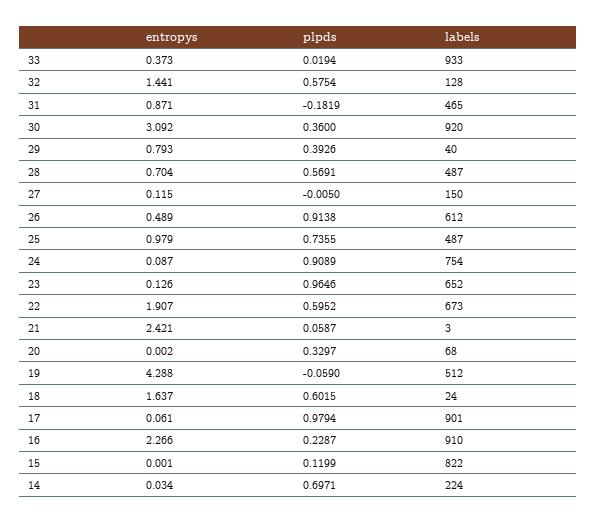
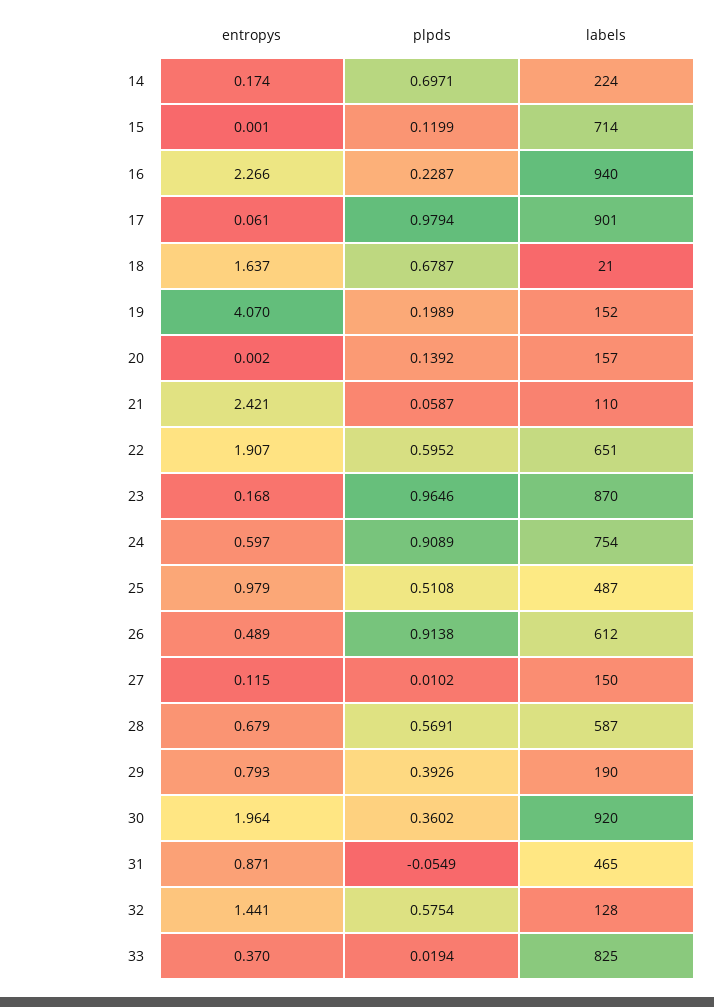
  {
    "entropys": {
-     "33": 0.373,
+     "33": 0.37,
      "32": 1.441,
      "31": 0.871,
-     "30": 3.092,
+     "30": 1.964,
      "29": 0.793,
-     "28": 0.704,
+     "28": 0.679,
      "27": 0.115,
      "26": 0.489,
      "25": 0.979,
-     "24": 0.087,
+     "24": 0.597,
-     "23": 0.126,
+     "23": 0.168,
      "22": 1.907,
      "21": 2.421,
      "20": 0.002,
-     "19": 4.288,
+     "19": 4.07,
      "18": 1.637,
      "17": 0.061,
      "16": 2.266,
      "15": 0.001,
-     "14": 0.034
+     "14": 0.174
    },
    "plpds": {
      "33": 0.0194,
      "32": 0.5754,
-     "31": -0.1819,
+     "31": -0.0549,
-     "30": 0.36,
+     "30": 0.3602,
      "29": 0.3926,
      "28": 0.5691,
-     "27": -0.005,
+     "27": 0.0102,
      "26": 0.9138,
-     "25": 0.7355,
+     "25": 0.5108,
      "24": 0.9089,
      "23": 0.9646,
      "22": 0.5952,
      "21": 0.0587,
-     "20": 0.3297,
+     "20": 0.1392,
-     "19": -0.059,
+     "19": 0.1989,
-     "18": 0.6015,
+     "18": 0.6787,
      "17": 0.9794,
      "16": 0.2287,
      "15": 0.1199,
      "14": 0.6971
    },
    "labels": {
-     "33": 933,
+     "33": 825,
      "32": 128,
      "31": 465,
      "30": 920,
-     "29": 40,
+     "29": 190,
-     "28": 487,
+     "28": 587,
      "27": 150,
      "26": 612,
      "25": 487,
      "24": 754,
-     "23": 652,
+     "23": 870,
-     "22": 673,
+     "22": 651,
-     "21": 3,
+     "21": 110,
-     "20": 68,
+     "20": 157,
-     "19": 512,
+     "19": 152,
-     "18": 24,
+     "18": 21,
      "17": 901,
-     "16": 910,
+     "16": 940,
-     "15": 822,
+     "15": 714,
      "14": 224
    }
  }

